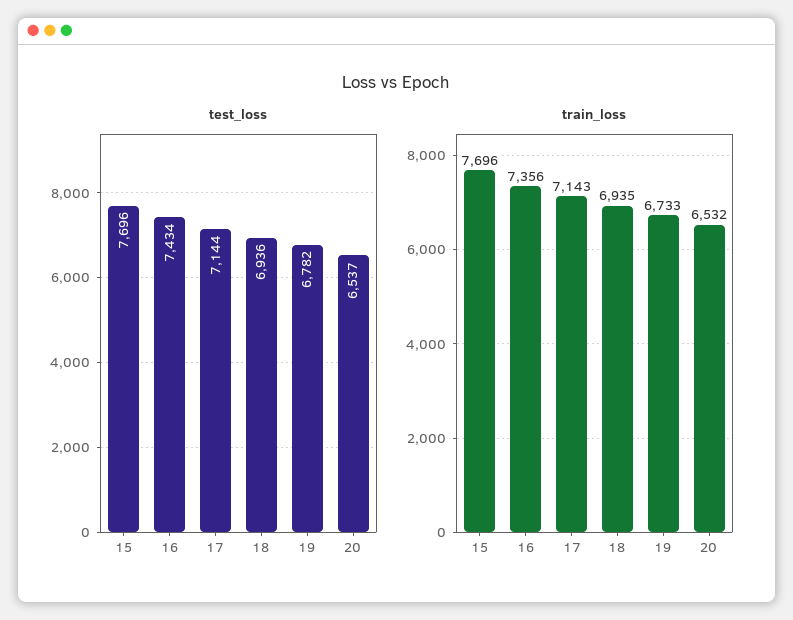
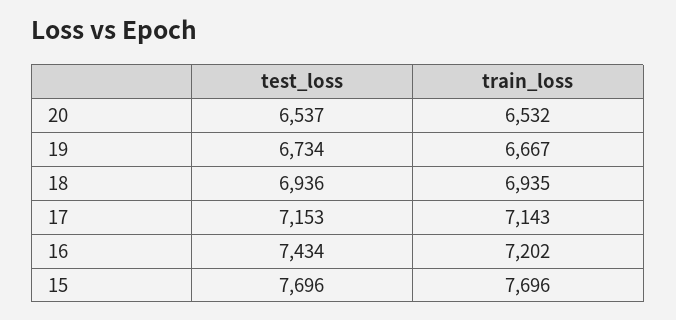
  {
    "test_loss": {
      "15": 7696,
      "16": 7434,
-     "17": 7144,
+     "17": 7153,
      "18": 6936,
-     "19": 6782,
+     "19": 6734,
      "20": 6537
    },
    "train_loss": {
      "15": 7696,
-     "16": 7356,
+     "16": 7202,
      "17": 7143,
      "18": 6935,
-     "19": 6733,
+     "19": 6667,
      "20": 6532
    }
  }

